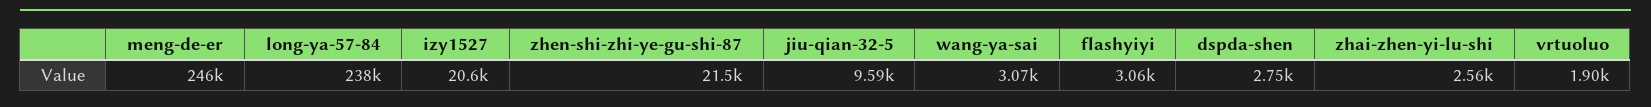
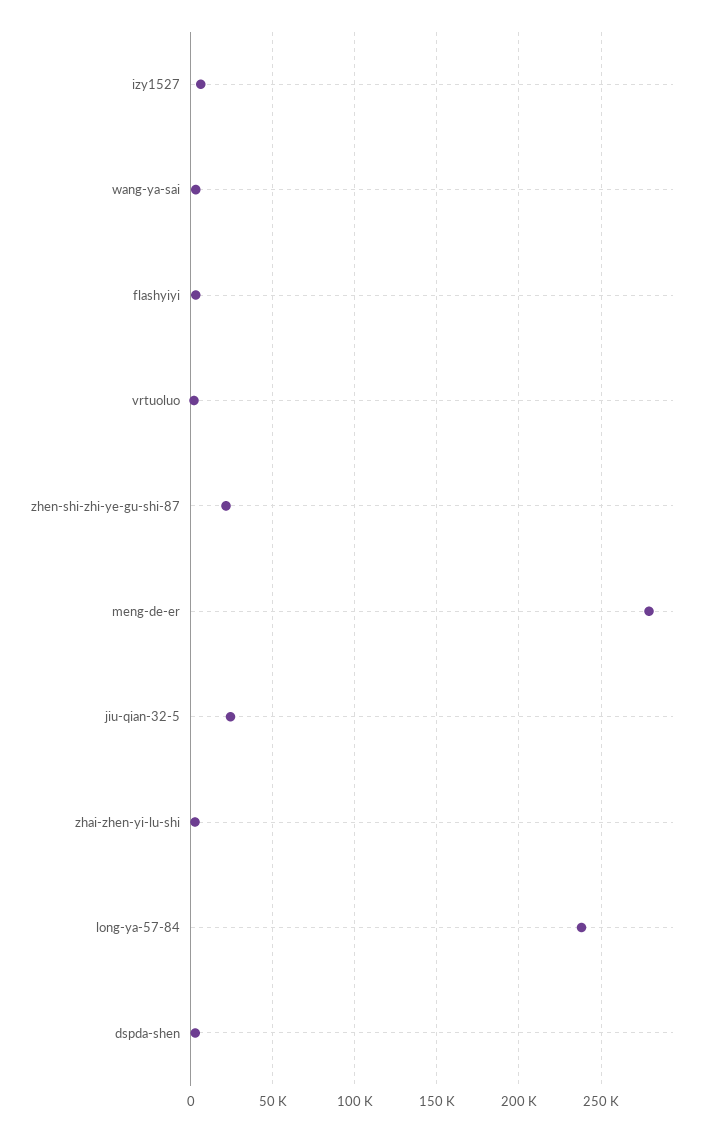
  {
-   "meng-de-er": 246000,
+   "meng-de-er": 280000,
    "long-ya-57-84": 238000,
-   "izy1527": 20600,
+   "izy1527": 5000,
    "zhen-shi-zhi-ye-gu-shi-87": 21500,
-   "jiu-qian-32-5": 9590,
+   "jiu-qian-32-5": 25000,
    "wang-ya-sai": 3070,
    "flashyiyi": 3060,
    "dspda-shen": 2750,
    "zhai-zhen-yi-lu-shi": 2560,
    "vrtuoluo": 1900
  }

